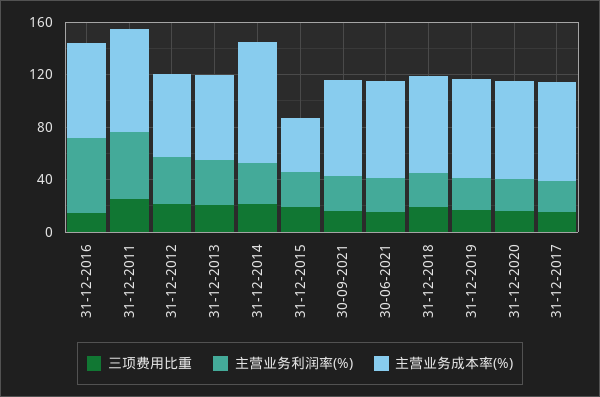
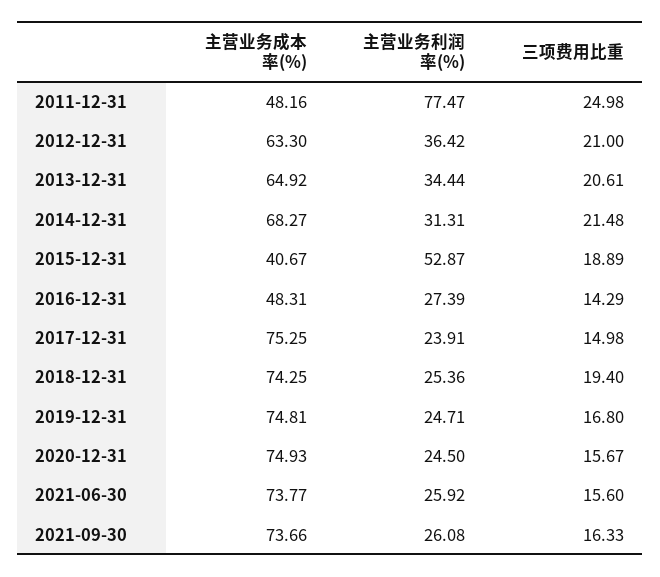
  {
    "三项费用比重": {
      "31-12-2016": 14.29,
      "31-12-2011": 24.98,
      "31-12-2012": 21,
      "31-12-2013": 20.61,
      "31-12-2014": 21.48,
      "31-12-2015": 18.89,
      "30-09-2021": 16.33,
      "30-06-2021": 15.6,
      "31-12-2018": 19.4,
      "31-12-2019": 16.8,
      "31-12-2020": 15.67,
      "31-12-2017": 14.98
    },
    "主营业务利润率(%)": {
-     "31-12-2016": 60,
+     "31-12-2016": 27.39,
-     "31-12-2011": 50,
+     "31-12-2011": 77.47,
      "31-12-2012": 36.42,
      "31-12-2013": 34.44,
      "31-12-2014": 31.31,
-     "31-12-2015": 30,
+     "31-12-2015": 52.87,
      "30-09-2021": 26.08,
      "30-06-2021": 25.92,
      "31-12-2018": 25.36,
      "31-12-2019": 24.71,
      "31-12-2020": 24.5,
      "31-12-2017": 23.91
    },
    "主营业务成本率(%)": {
-     "31-12-2016": 70,
+     "31-12-2016": 48.31,
-     "31-12-2011": 80,
+     "31-12-2011": 48.16,
      "31-12-2012": 63.3,
      "31-12-2013": 64.92,
-     "31-12-2014": 90,
+     "31-12-2014": 68.27,
      "31-12-2015": 40.67,
      "30-09-2021": 73.66,
      "30-06-2021": 73.77,
      "31-12-2018": 74.25,
      "31-12-2019": 74.81,
      "31-12-2020": 74.93,
      "31-12-2017": 75.25
    }
  }

